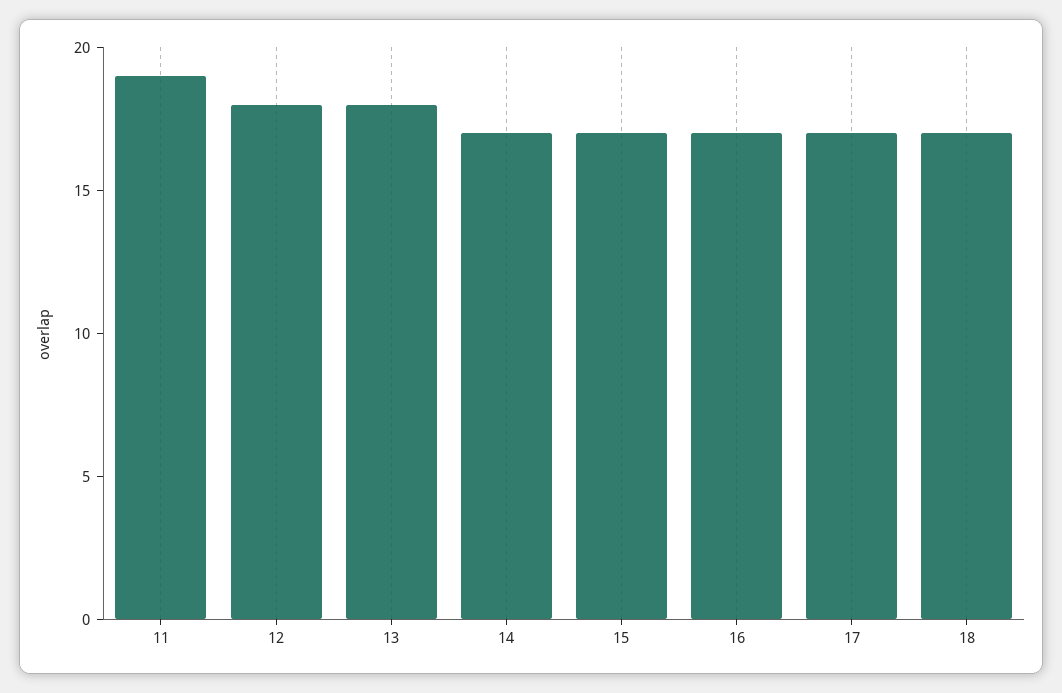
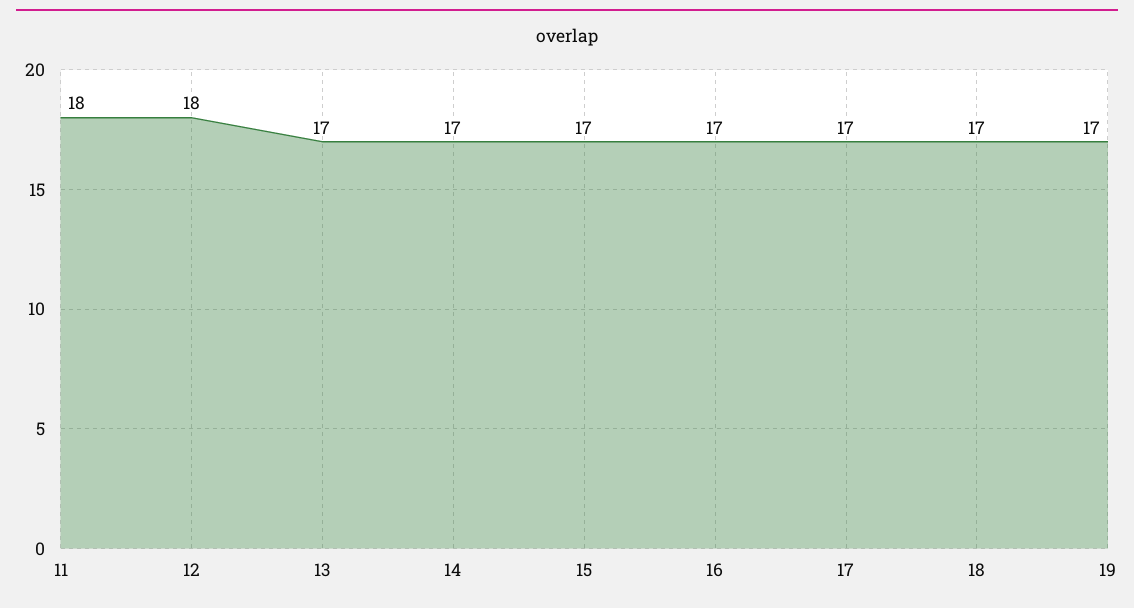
  {
-   "11": 19,
+   "11": 18,
    "12": 18,
-   "13": 18,
+   "13": 17,
    "14": 17,
    "15": 17,
    "16": 17,
    "17": 17,
-   "18": 17
+   "18": 17,
+   "19": 17
  }

